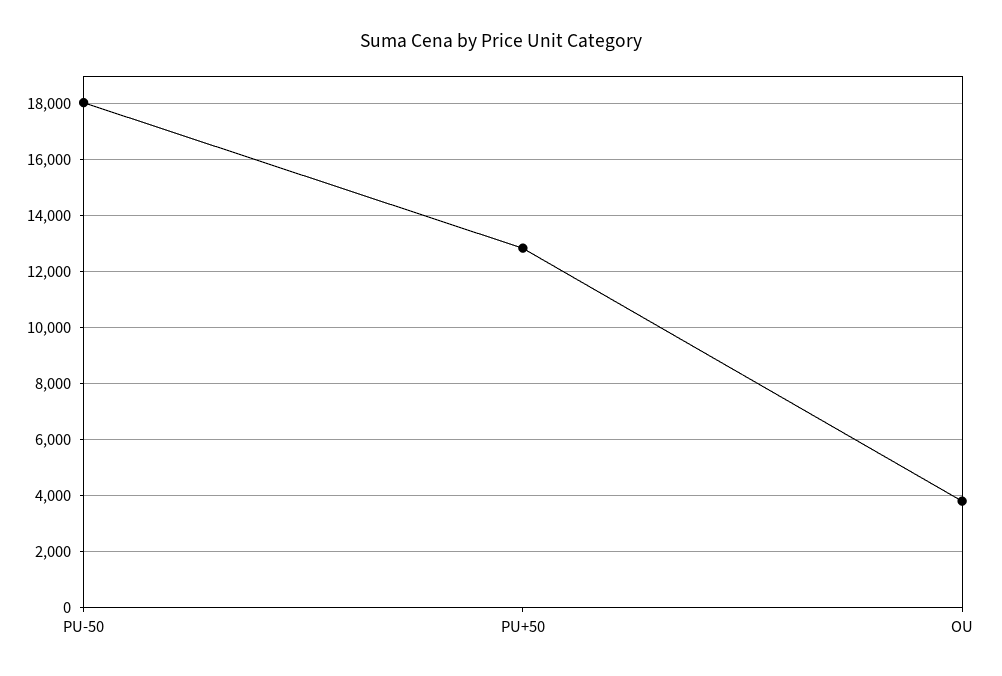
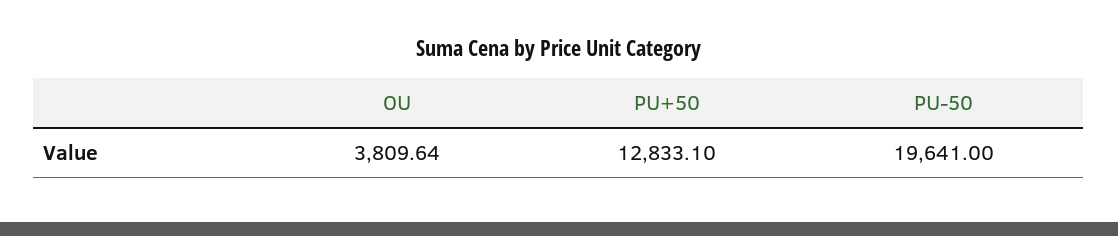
  {
-   "PU-50": 18000,
+   "PU-50": 19641,
    "PU+50": 12833.1,
    "OU": 3809.64
  }

